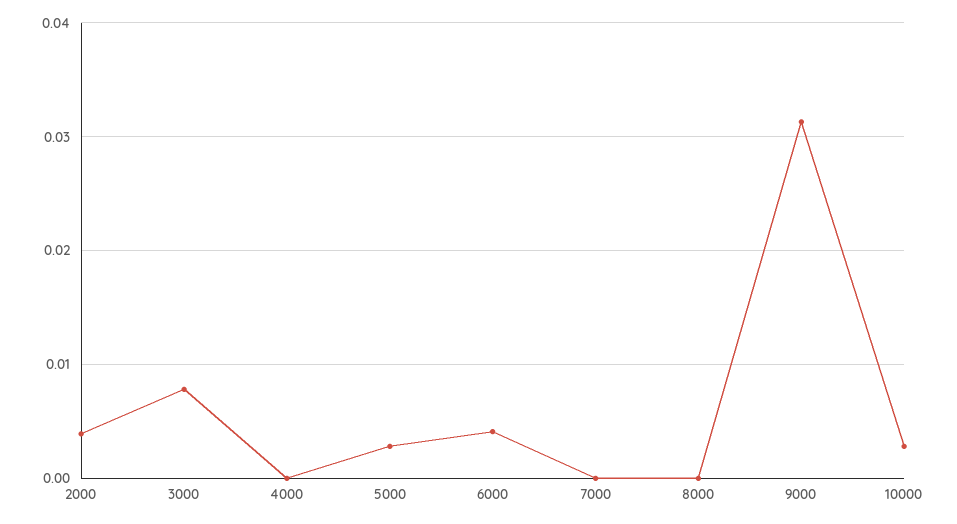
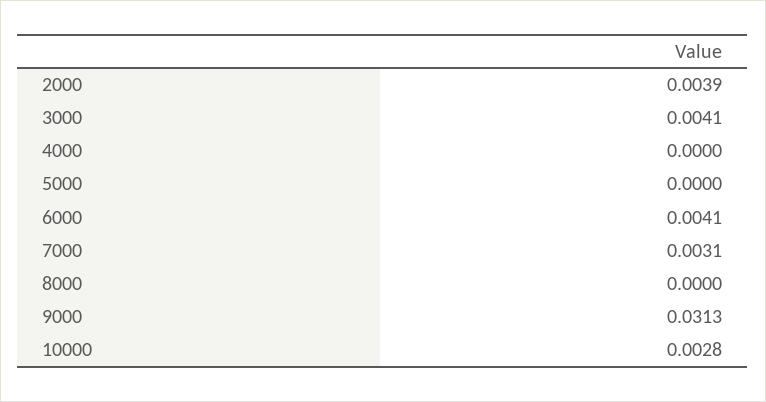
  {
    "2000": 0.0039,
-   "3000": 0.008,
+   "3000": 0.0041,
    "4000": 0,
-   "5000": 0.003,
+   "5000": 0,
    "6000": 0.0041,
-   "7000": 0,
+   "7000": 0.0031,
    "8000": 0,
    "9000": 0.0313,
    "10000": 0.0028
  }

